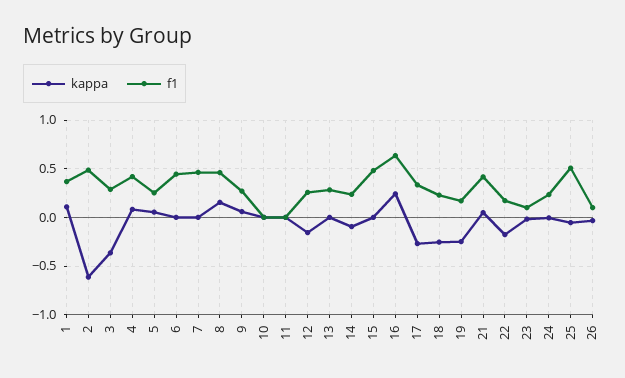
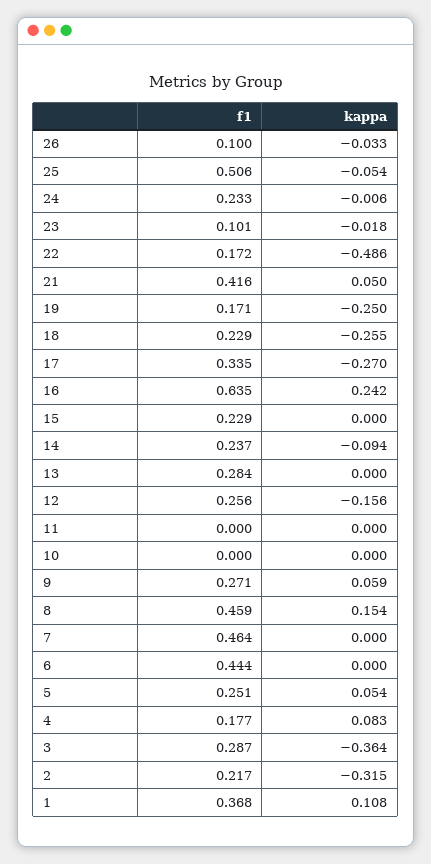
  {
    "kappa": {
      "1": 0.108,
-     "2": -0.6,
+     "2": -0.315,
      "3": -0.364,
      "4": 0.083,
      "5": 0.054,
      "6": 0,
      "7": 0,
      "8": 0.154,
      "9": 0.059,
      "10": 0,
      "11": 0,
      "12": -0.156,
      "13": 0,
      "14": -0.094,
      "15": 0,
      "16": 0.242,
      "17": -0.27,
      "18": -0.255,
      "19": -0.25,
      "21": 0.05,
-     "22": -0.2,
+     "22": -0.486,
      "23": -0.018,
      "24": -0.006,
      "25": -0.054,
      "26": -0.033
    },
    "f1": {
      "1": 0.368,
-     "2": 0.5,
+     "2": 0.217,
      "3": 0.287,
-     "4": 0.4,
+     "4": 0.177,
      "5": 0.251,
      "6": 0.444,
      "7": 0.464,
      "8": 0.459,
      "9": 0.271,
      "10": 0,
      "11": 0,
      "12": 0.256,
      "13": 0.284,
      "14": 0.237,
-     "15": 0.5,
+     "15": 0.229,
      "16": 0.635,
      "17": 0.335,
      "18": 0.229,
      "19": 0.171,
      "21": 0.416,
      "22": 0.172,
      "23": 0.101,
      "24": 0.233,
      "25": 0.506,
      "26": 0.1
    }
  }

